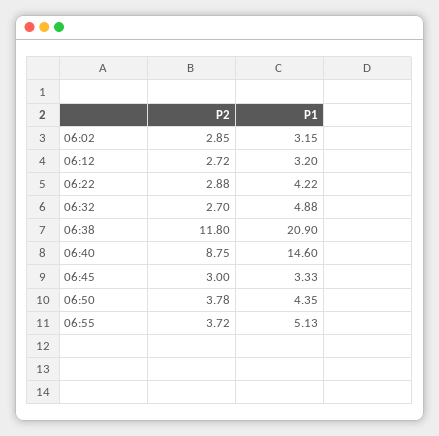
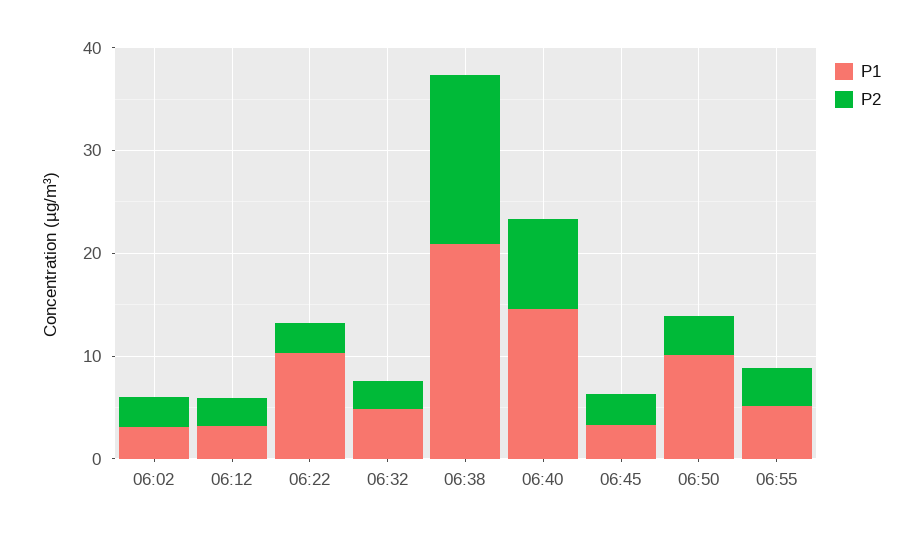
  {
    "P2": {
      "06:02": 2.85,
      "06:12": 2.72,
      "06:22": 2.88,
      "06:32": 2.7,
-     "06:38": 11.8,
+     "06:38": 16,
      "06:40": 8.75,
      "06:45": 3,
      "06:50": 3.78,
      "06:55": 3.72
    },
    "P1": {
      "06:02": 3.15,
      "06:12": 3.2,
-     "06:22": 4.22,
+     "06:22": 10,
      "06:32": 4.88,
      "06:38": 20.9,
      "06:40": 14.6,
      "06:45": 3.33,
-     "06:50": 4.35,
+     "06:50": 10,
      "06:55": 5.13
    }
  }

